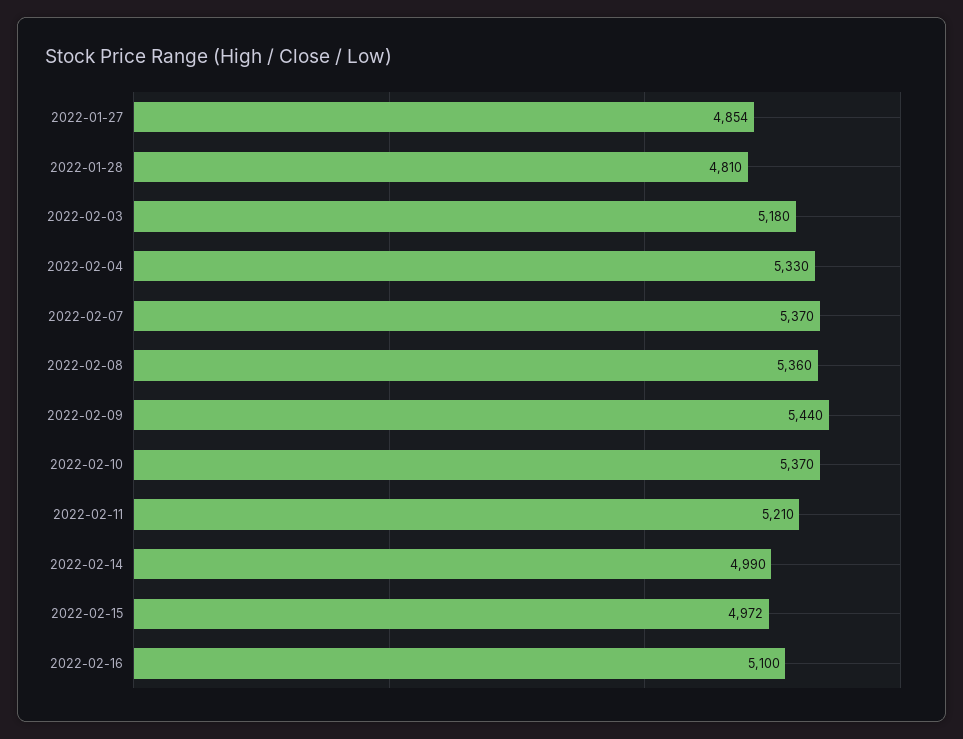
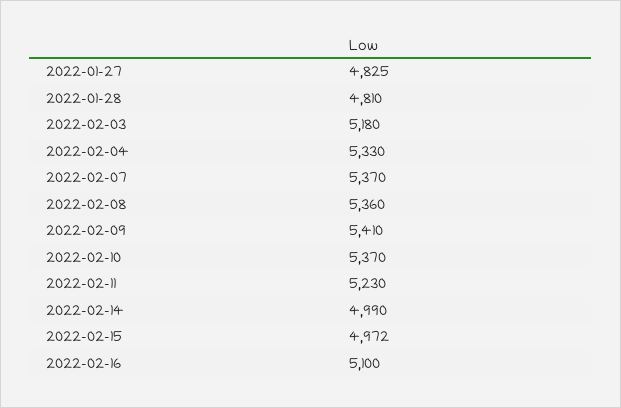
  {
-   "2022-01-27": 4854,
+   "2022-01-27": 4825,
    "2022-01-28": 4810,
    "2022-02-03": 5180,
    "2022-02-04": 5330,
    "2022-02-07": 5370,
    "2022-02-08": 5360,
-   "2022-02-09": 5440,
+   "2022-02-09": 5410,
    "2022-02-10": 5370,
-   "2022-02-11": 5210,
+   "2022-02-11": 5230,
    "2022-02-14": 4990,
    "2022-02-15": 4972,
    "2022-02-16": 5100
  }

